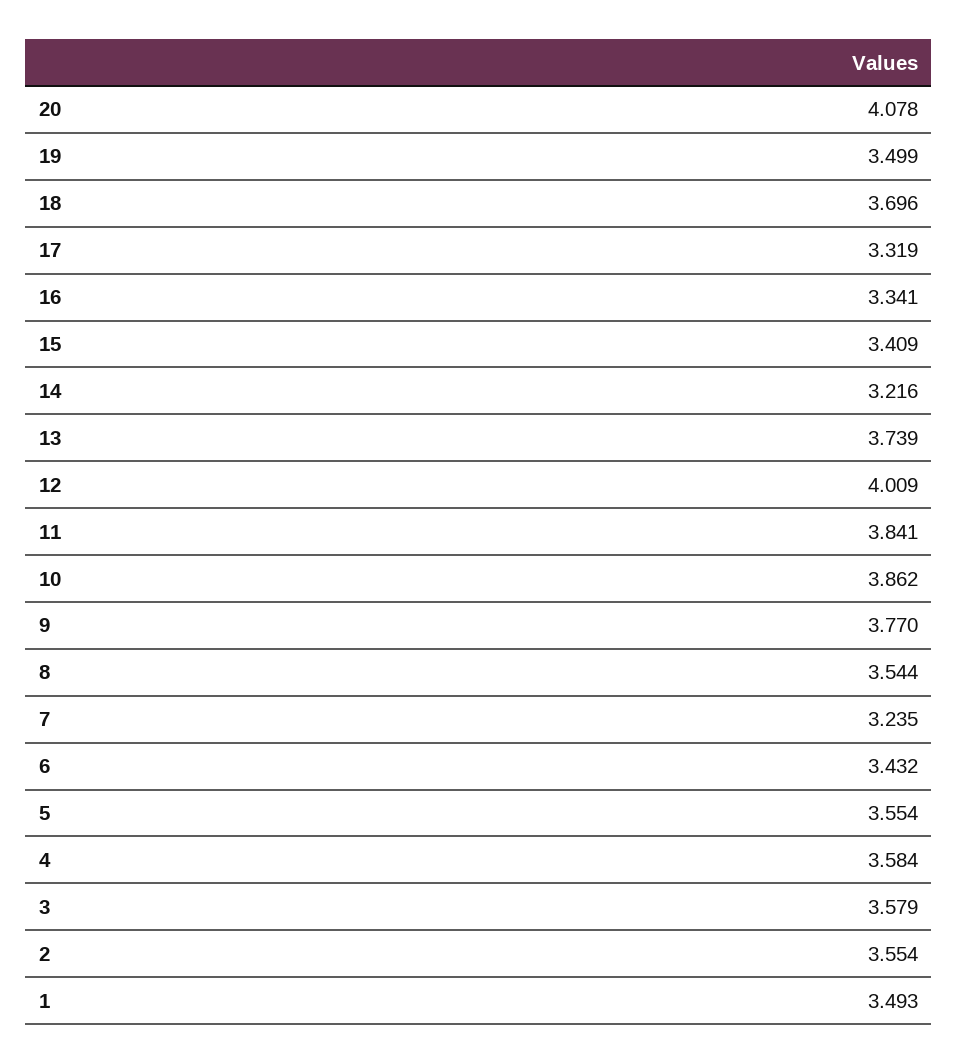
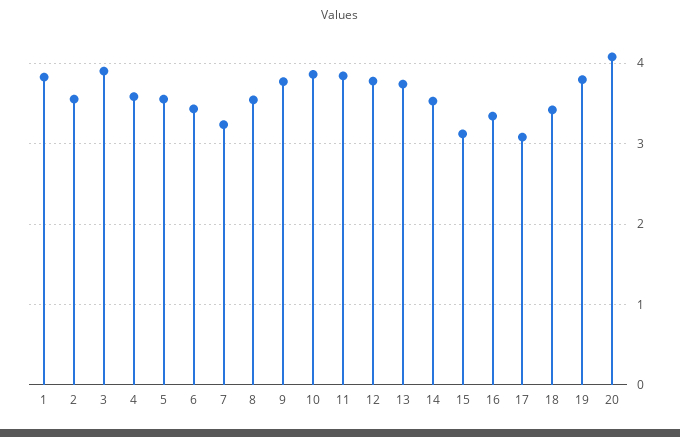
  {
    "20": 4.078,
-   "19": 3.499,
+   "19": 3.8,
-   "18": 3.696,
+   "18": 3.4,
-   "17": 3.319,
+   "17": 3.1,
    "16": 3.341,
-   "15": 3.409,
+   "15": 3.1,
-   "14": 3.216,
+   "14": 3.5,
    "13": 3.739,
-   "12": 4.009,
+   "12": 3.8,
    "11": 3.841,
    "10": 3.862,
    "9": 3.77,
    "8": 3.544,
    "7": 3.235,
    "6": 3.432,
    "5": 3.554,
    "4": 3.584,
-   "3": 3.579,
+   "3": 3.9,
    "2": 3.554,
-   "1": 3.493
+   "1": 3.8
  }

